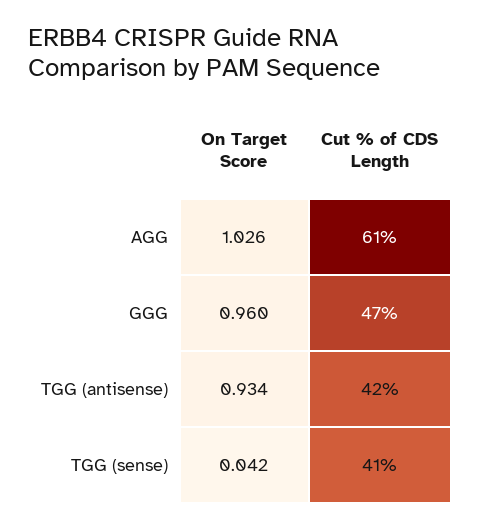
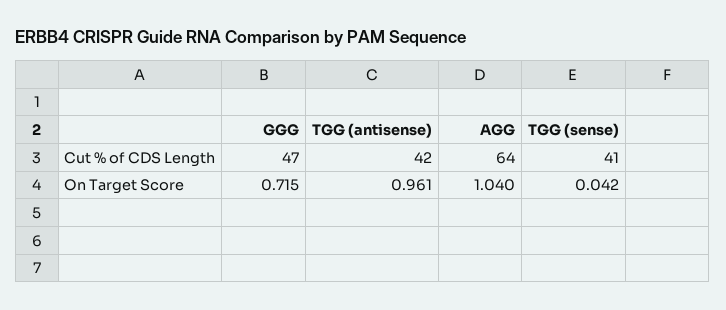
  {
    "On Target Score": {
-     "AGG": 1.026,
+     "AGG": 1.04,
-     "GGG": 0.96,
+     "GGG": 0.715,
-     "TGG (antisense)": 0.934,
+     "TGG (antisense)": 0.961,
      "TGG (sense)": 0.042
    },
    "Cut % of CDS Length": {
-     "AGG": 61,
+     "AGG": 64,
      "GGG": 47,
      "TGG (antisense)": 42,
      "TGG (sense)": 41
    }
  }

